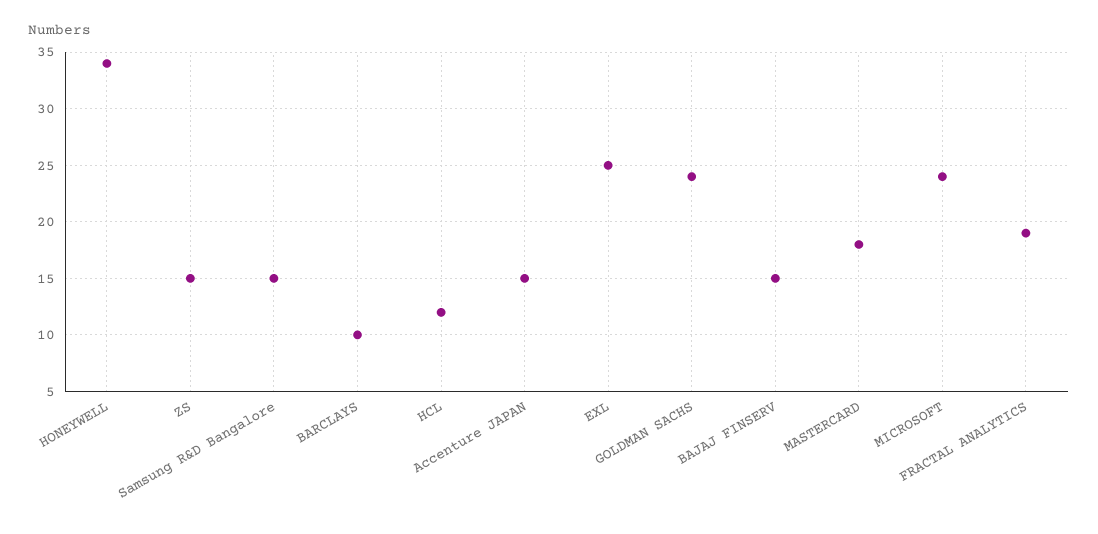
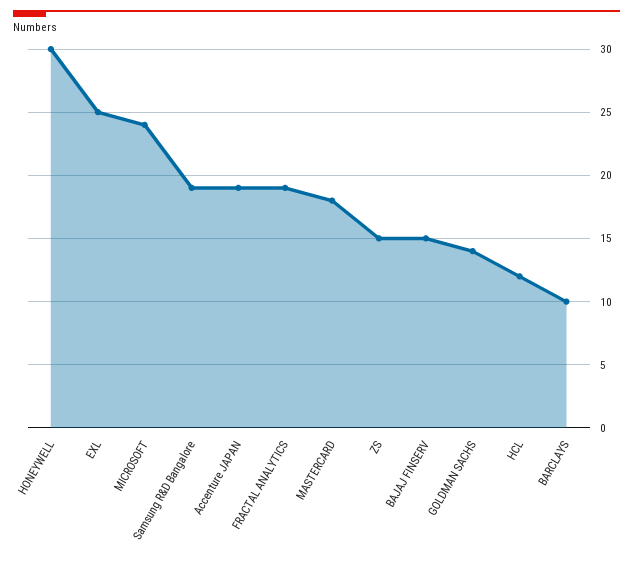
  {
-   "HONEYWELL": 34,
+   "HONEYWELL": 30,
    "ZS": 15,
-   "Samsung R&D Bangalore": 15,
+   "Samsung R&D Bangalore": 19,
    "BARCLAYS": 10,
    "HCL": 12,
-   "Accenture JAPAN": 15,
+   "Accenture JAPAN": 19,
    "EXL": 25,
-   "GOLDMAN SACHS": 24,
+   "GOLDMAN SACHS": 14,
    "BAJAJ FINSERV": 15,
    "MASTERCARD": 18,
    "MICROSOFT": 24,
    "FRACTAL ANALYTICS": 19
  }

